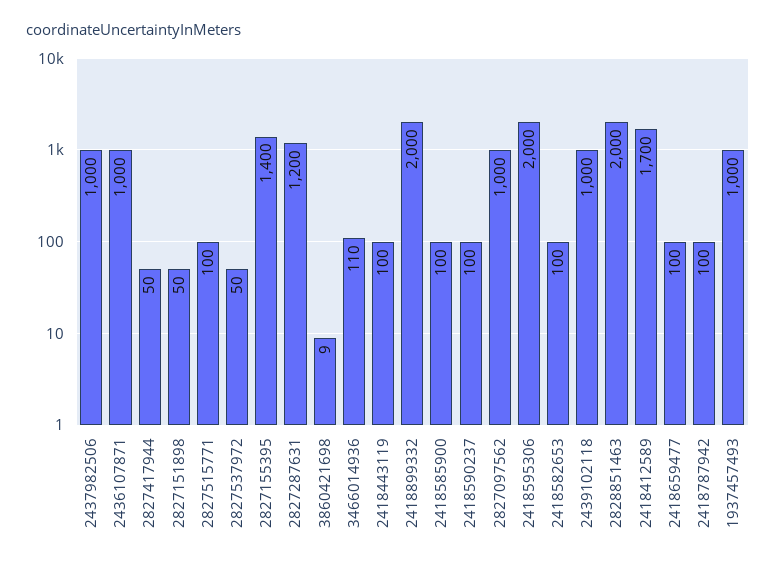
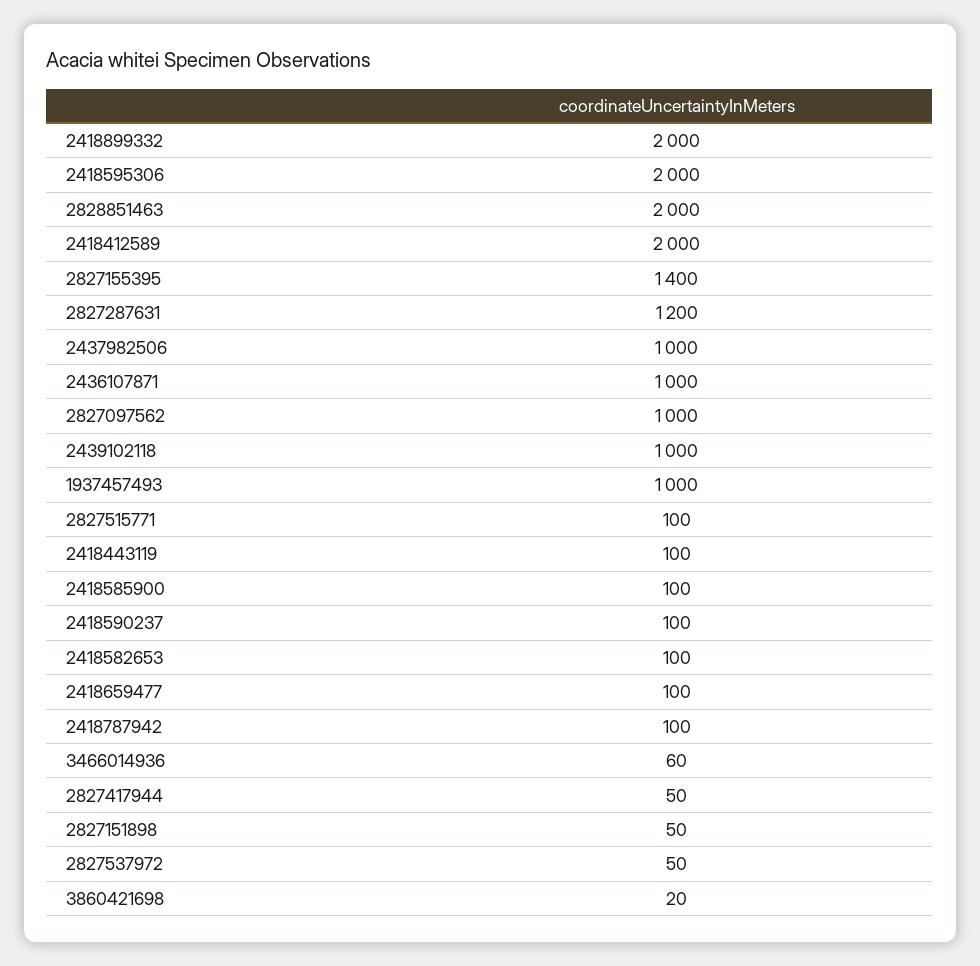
  {
    "2437982506": 1000,
    "2436107871": 1000,
    "2827417944": 50,
    "2827151898": 50,
    "2827515771": 100,
    "2827537972": 50,
    "2827155395": 1400,
    "2827287631": 1200,
-   "3860421698": 9,
+   "3860421698": 20,
-   "3466014936": 110,
+   "3466014936": 60,
    "2418443119": 100,
    "2418899332": 2000,
    "2418585900": 100,
    "2418590237": 100,
    "2827097562": 1000,
    "2418595306": 2000,
    "2418582653": 100,
    "2439102118": 1000,
    "2828851463": 2000,
-   "2418412589": 1700,
+   "2418412589": 2000,
    "2418659477": 100,
    "2418787942": 100,
    "1937457493": 1000
  }

